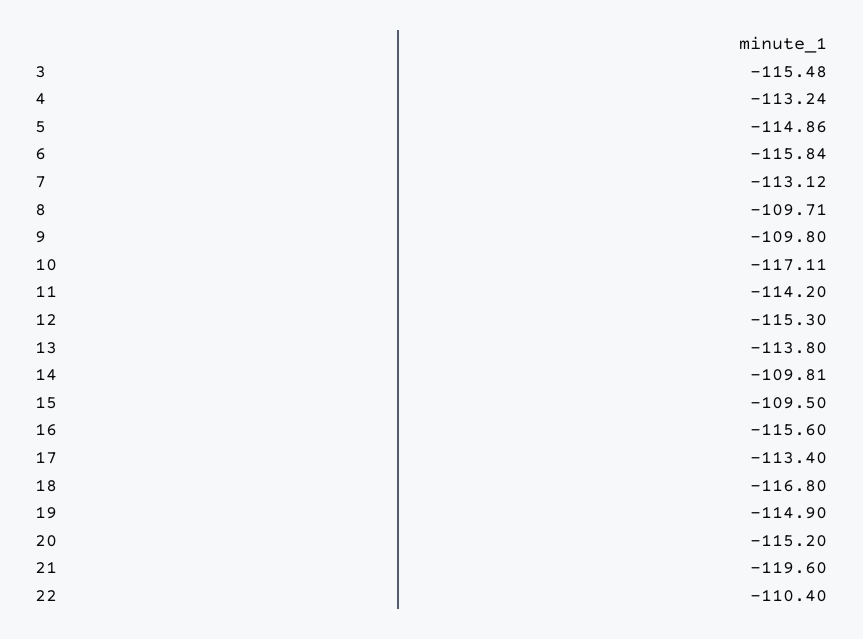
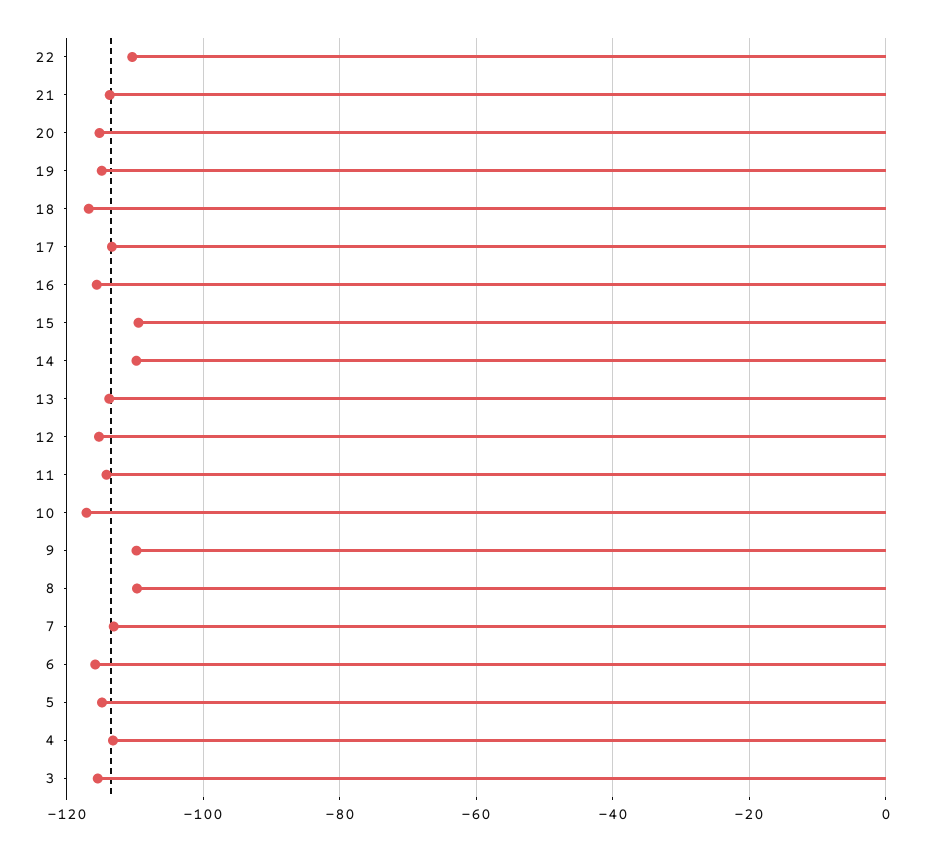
  {
    "3": -115.48,
    "4": -113.24,
    "5": -114.86,
    "6": -115.84,
    "7": -113.12,
    "8": -109.71,
    "9": -109.8,
    "10": -117.11,
    "11": -114.2,
    "12": -115.3,
    "13": -113.8,
    "14": -109.81,
    "15": -109.5,
    "16": -115.6,
    "17": -113.4,
    "18": -116.8,
    "19": -114.9,
    "20": -115.2,
-   "21": -119.6,
+   "21": -114,
    "22": -110.4
  }

